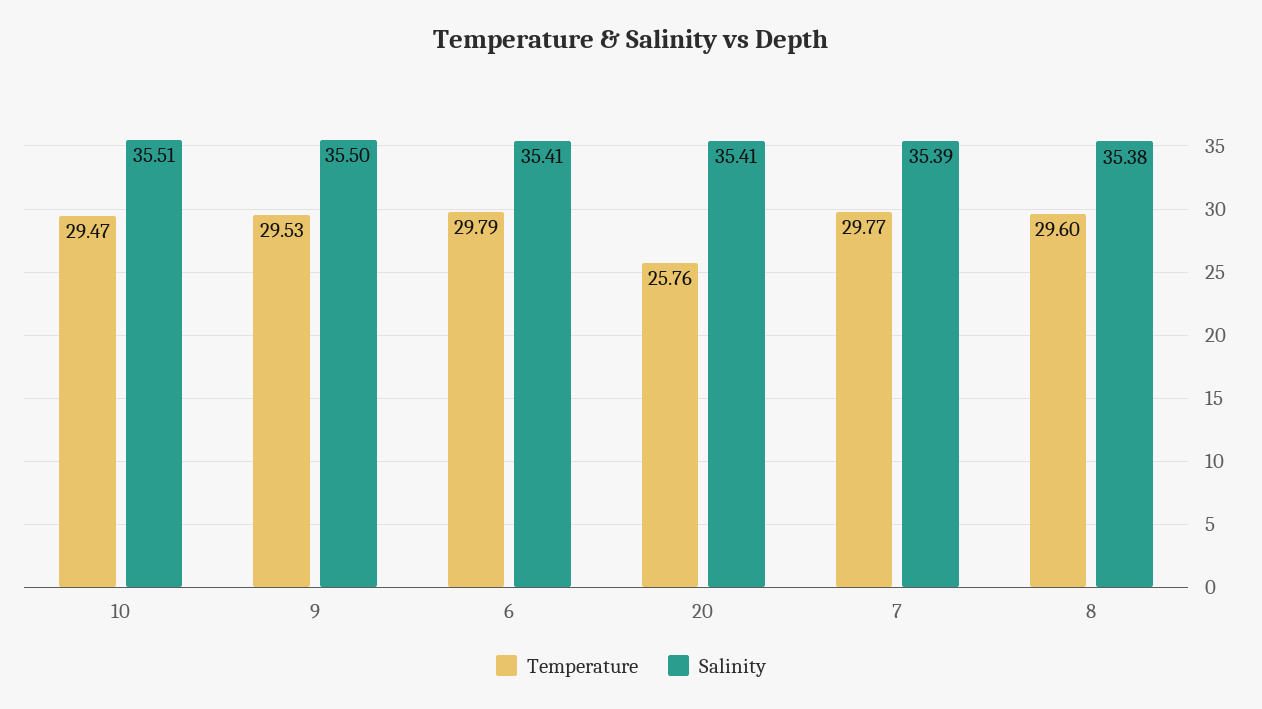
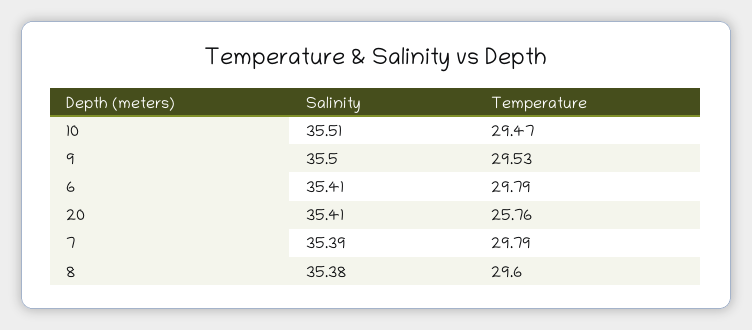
  {
    "Temperature": {
      "10": 29.47,
      "9": 29.53,
      "6": 29.79,
      "20": 25.76,
-     "7": 29.77,
+     "7": 29.79,
      "8": 29.6
    },
    "Salinity": {
      "10": 35.51,
      "9": 35.5,
      "6": 35.41,
      "20": 35.41,
      "7": 35.39,
      "8": 35.38
    }
  }

